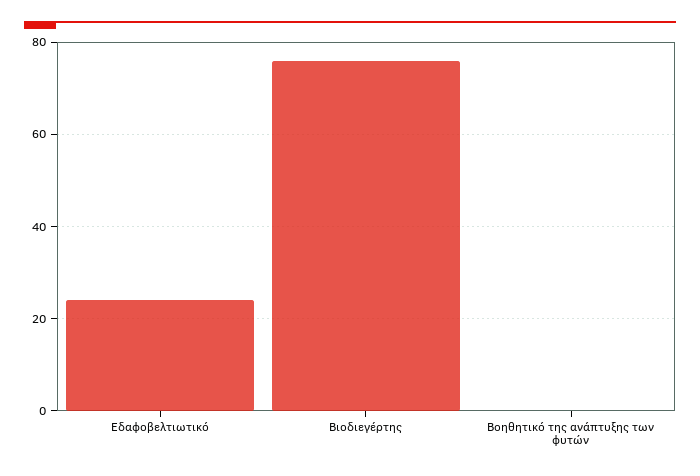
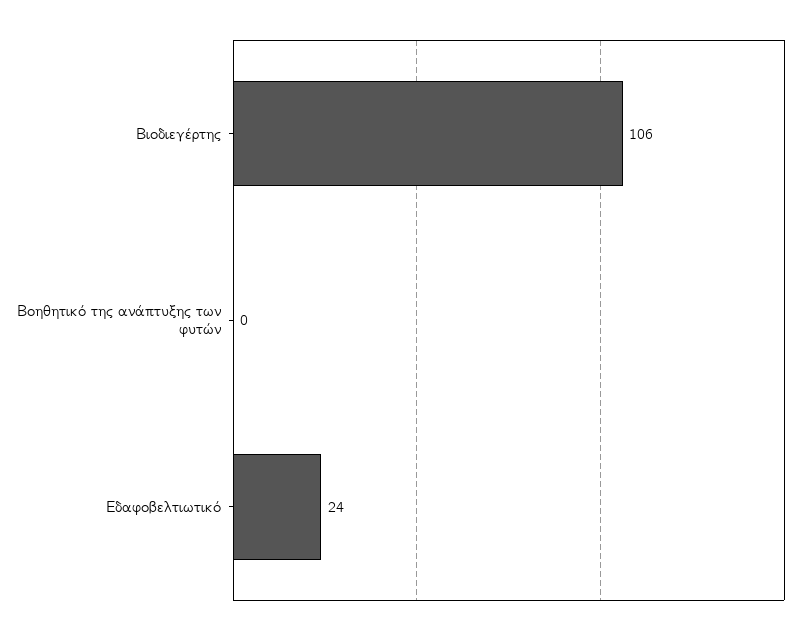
  {
    "Εδαφοβελτιωτικό": 24,
-   "Βιοδιεγέρτης": 75,
+   "Βιοδιεγέρτης": 106,
    "Βοηθητικό της ανάπτυξης των φυτών": 0
  }

